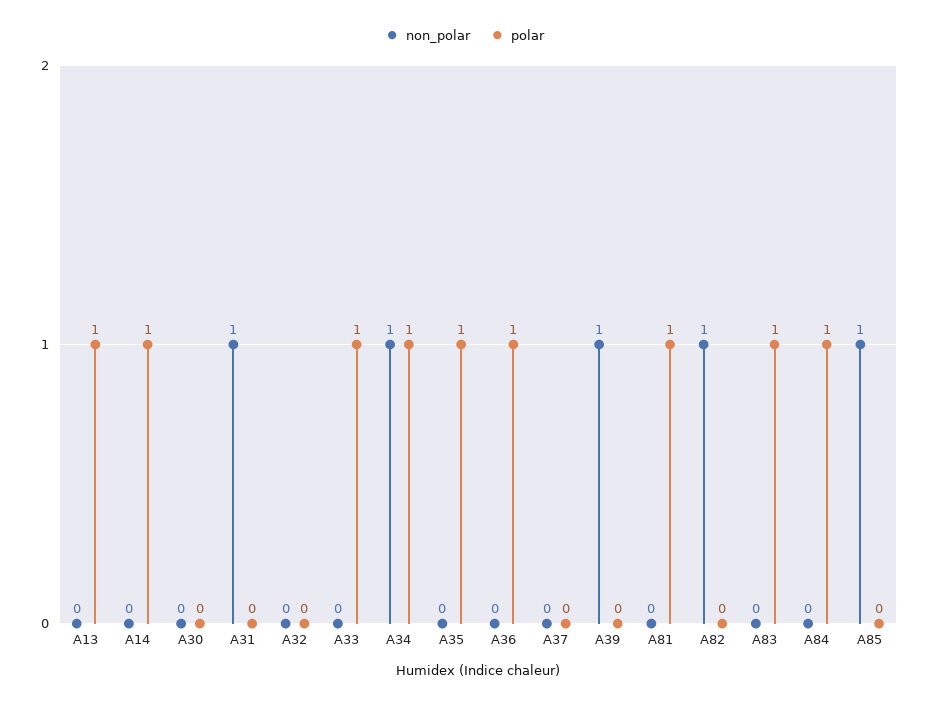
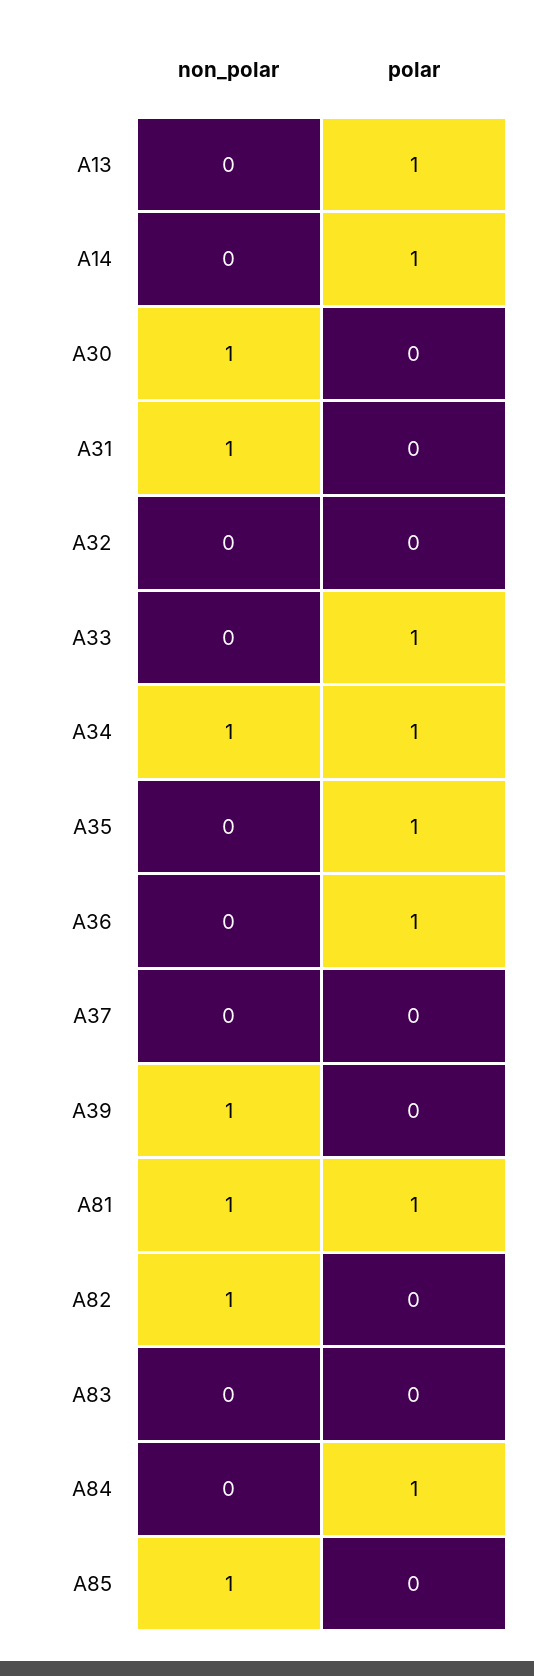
  {
    "non_polar": {
      "A13": 0,
      "A14": 0,
-     "A30": 0,
+     "A30": 1,
      "A31": 1,
      "A32": 0,
      "A33": 0,
      "A34": 1,
      "A35": 0,
      "A36": 0,
      "A37": 0,
      "A39": 1,
-     "A81": 0,
+     "A81": 1,
      "A82": 1,
      "A83": 0,
      "A84": 0,
      "A85": 1
    },
    "polar": {
      "A13": 1,
      "A14": 1,
      "A30": 0,
      "A31": 0,
      "A32": 0,
      "A33": 1,
      "A34": 1,
      "A35": 1,
      "A36": 1,
      "A37": 0,
      "A39": 0,
      "A81": 1,
      "A82": 0,
-     "A83": 1,
+     "A83": 0,
      "A84": 1,
      "A85": 0
    }
  }

